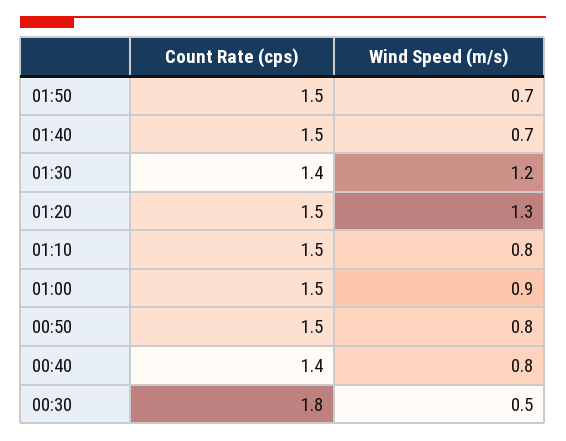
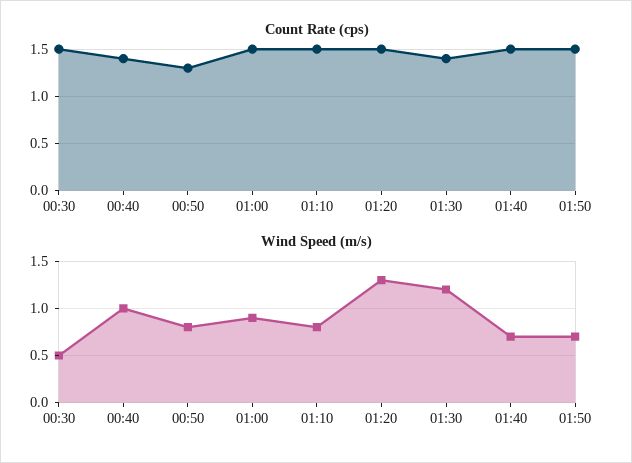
  {
    "Count Rate (cps)": {
      "01:50": 1.5,
      "01:40": 1.5,
      "01:30": 1.4,
      "01:20": 1.5,
      "01:10": 1.5,
      "01:00": 1.5,
-     "00:50": 1.5,
+     "00:50": 1.3,
      "00:40": 1.4,
-     "00:30": 1.8
+     "00:30": 1.5
    },
    "Wind Speed (m/s)": {
      "01:50": 0.7,
      "01:40": 0.7,
      "01:30": 1.2,
      "01:20": 1.3,
      "01:10": 0.8,
      "01:00": 0.9,
      "00:50": 0.8,
-     "00:40": 0.8,
+     "00:40": 1,
      "00:30": 0.5
    }
  }

